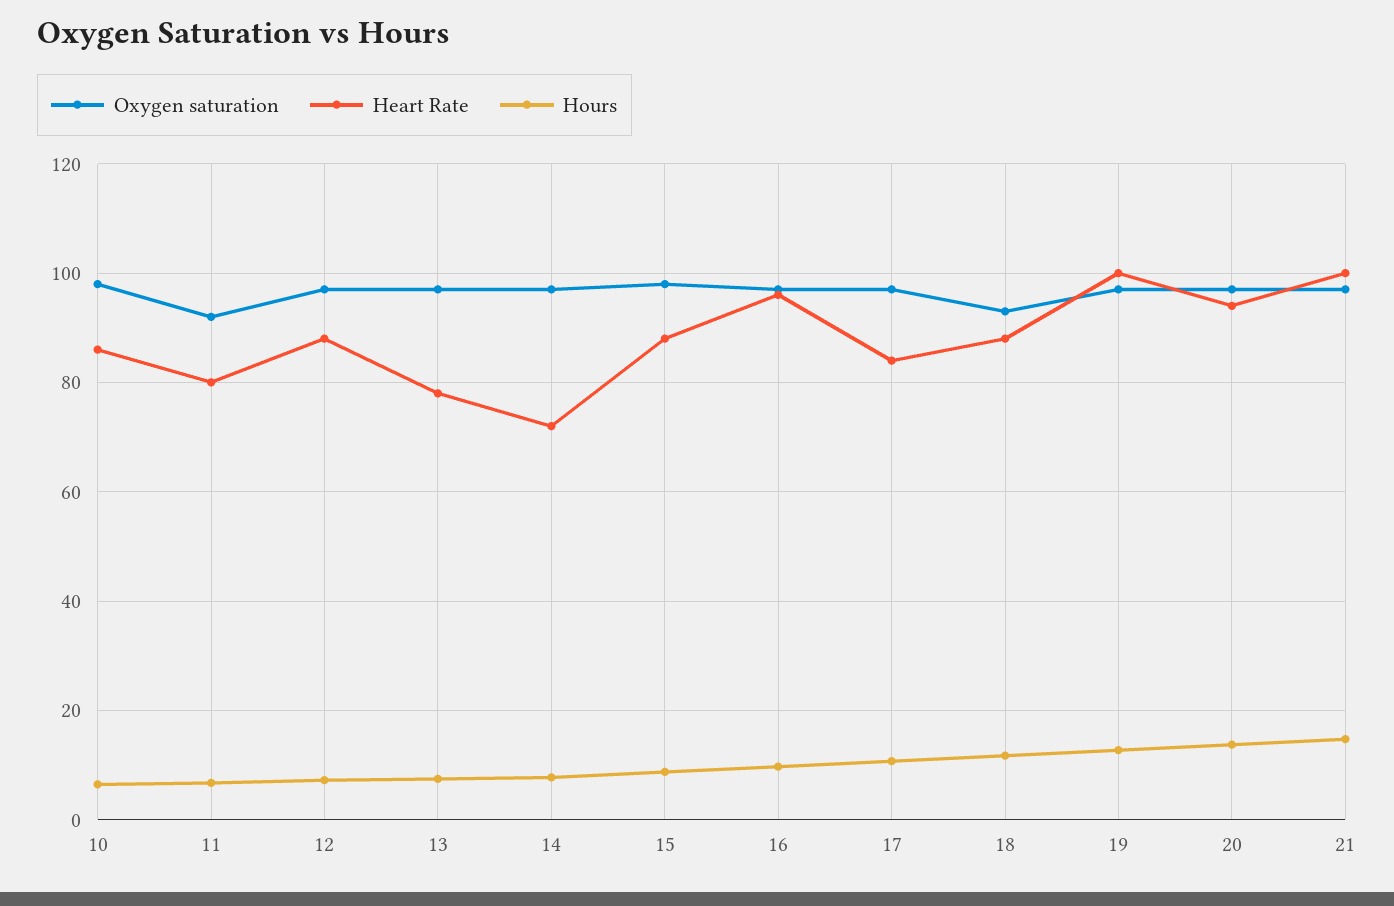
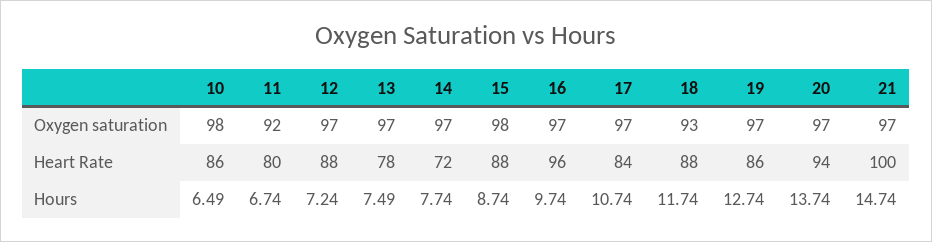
  {
    "Oxygen saturation": {
      "10": 98,
      "11": 92,
      "12": 97,
      "13": 97,
      "14": 97,
      "15": 98,
      "16": 97,
      "17": 97,
      "18": 93,
      "19": 97,
      "20": 97,
      "21": 97
    },
    "Heart Rate": {
      "10": 86,
      "11": 80,
      "12": 88,
      "13": 78,
      "14": 72,
      "15": 88,
      "16": 96,
      "17": 84,
      "18": 88,
-     "19": 100,
+     "19": 86,
      "20": 94,
      "21": 100
    },
    "Hours": {
      "10": 6.49,
      "11": 6.74,
      "12": 7.24,
      "13": 7.49,
      "14": 7.74,
      "15": 8.74,
      "16": 9.74,
      "17": 10.74,
      "18": 11.74,
      "19": 12.74,
      "20": 13.74,
      "21": 14.74
    }
  }

